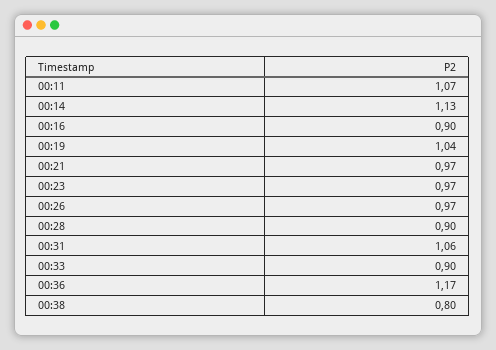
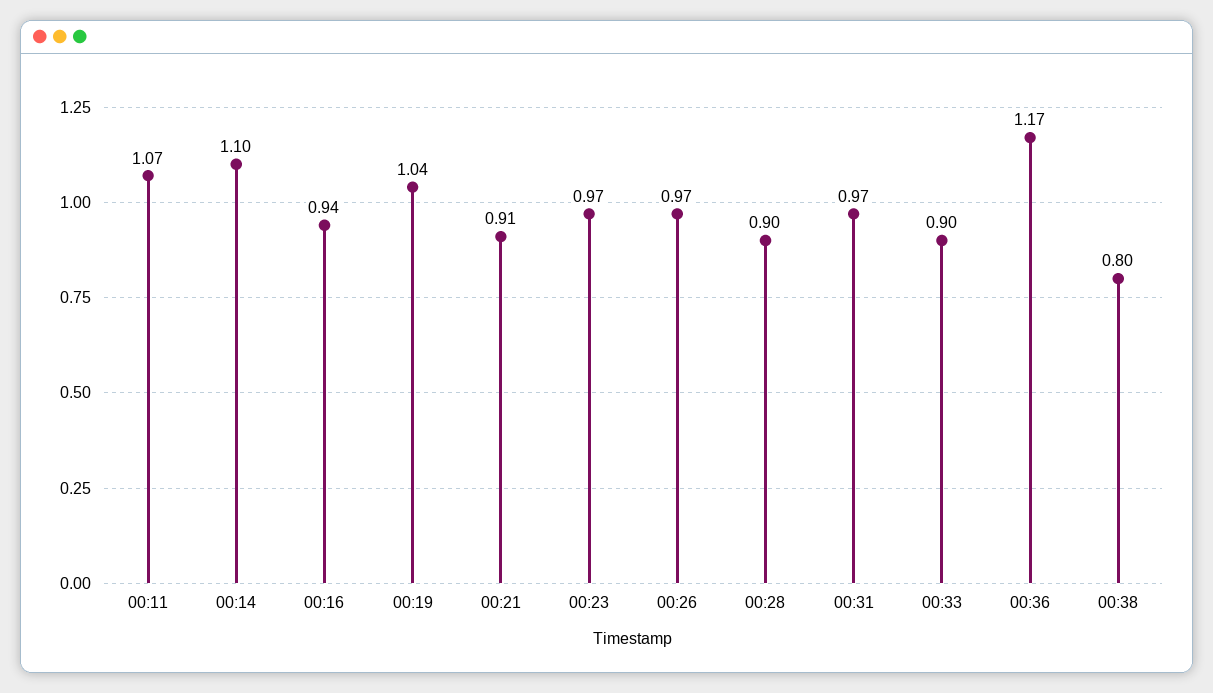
  {
    "00:11": 1.07,
-   "00:14": 1.13,
+   "00:14": 1.1,
-   "00:16": 0.9,
+   "00:16": 0.94,
    "00:19": 1.04,
-   "00:21": 0.97,
+   "00:21": 0.91,
    "00:23": 0.97,
    "00:26": 0.97,
    "00:28": 0.9,
-   "00:31": 1.06,
+   "00:31": 0.97,
    "00:33": 0.9,
    "00:36": 1.17,
    "00:38": 0.8
  }

